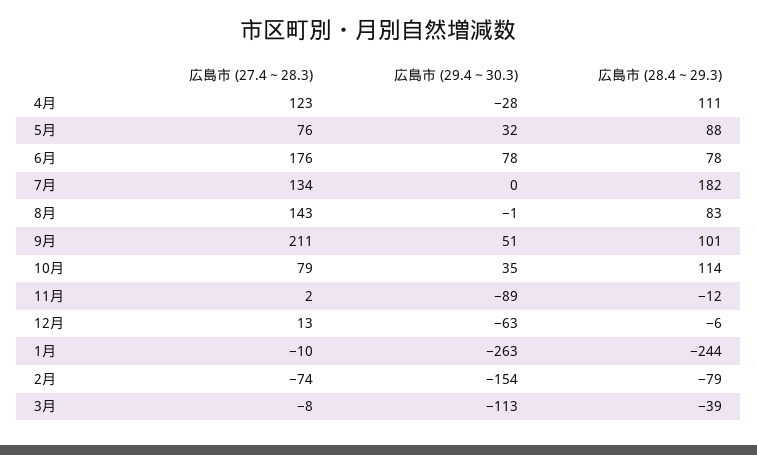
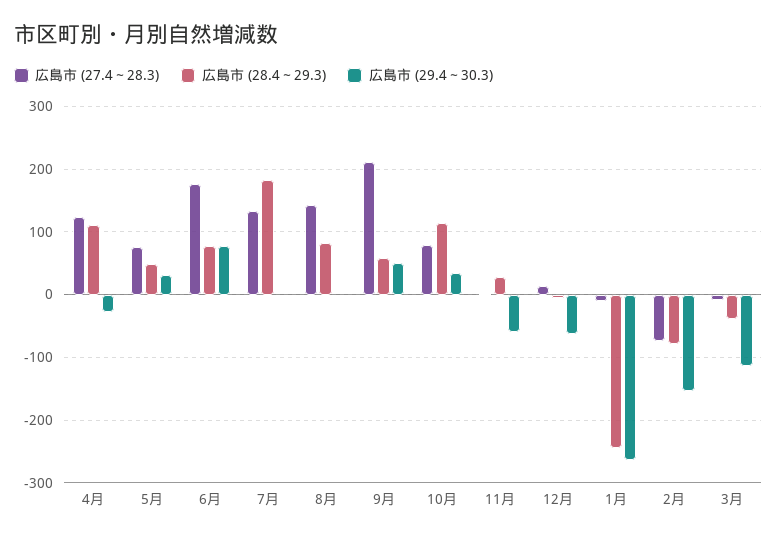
  {
    "広島市 (27.4～28.3)": {
      "4月": 123,
      "5月": 76,
      "6月": 176,
      "7月": 134,
      "8月": 143,
      "9月": 211,
      "10月": 79,
      "11月": 2,
      "12月": 13,
      "1月": -10,
      "2月": -74,
      "3月": -8
    },
    "広島市 (29.4～30.3)": {
      "4月": -28,
      "5月": 32,
      "6月": 78,
      "7月": 0,
      "8月": -1,
      "9月": 51,
      "10月": 35,
-     "11月": -89,
+     "11月": -60,
      "12月": -63,
      "1月": -263,
      "2月": -154,
      "3月": -113
    },
    "広島市 (28.4～29.3)": {
      "4月": 111,
-     "5月": 88,
+     "5月": 50,
      "6月": 78,
      "7月": 182,
      "8月": 83,
-     "9月": 101,
+     "9月": 60,
      "10月": 114,
-     "11月": -12,
+     "11月": 30,
      "12月": -6,
      "1月": -244,
      "2月": -79,
      "3月": -39
    }
  }

